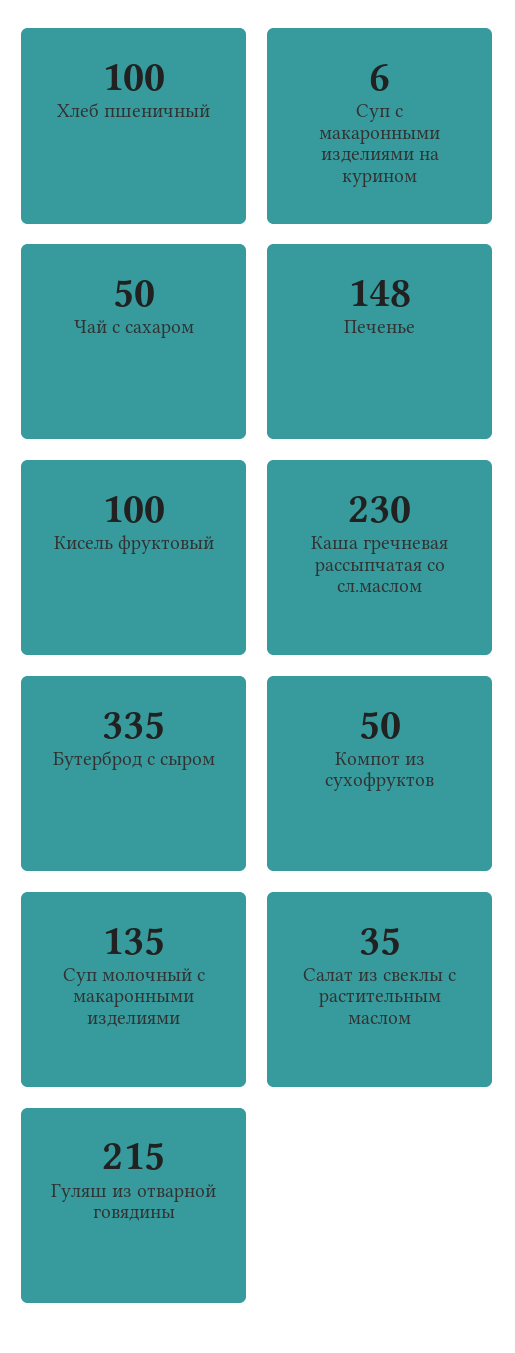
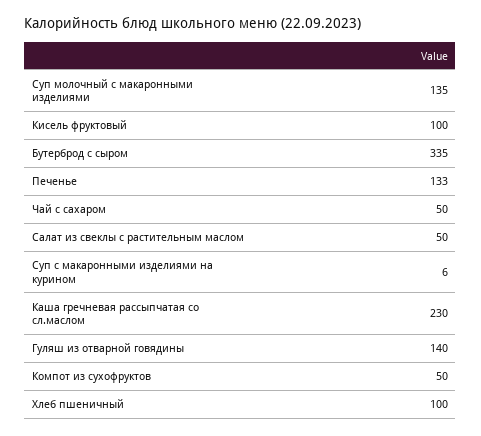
  {
    "Хлеб пшеничный": 100,
    "Суп с макаронными изделиями на курином": 6,
    "Чай с сахаром": 50,
-   "Печенье": 148,
+   "Печенье": 133,
    "Кисель фруктовый": 100,
    "Каша гречневая рассыпчатая со сл.маслом": 230,
    "Бутерброд с сыром": 335,
    "Компот из сухофруктов": 50,
    "Суп молочный с макаронными изделиями": 135,
-   "Салат из свеклы с растительным маслом": 35,
+   "Салат из свеклы с растительным маслом": 50,
-   "Гуляш из отварной говядины": 215
+   "Гуляш из отварной говядины": 140
  }

